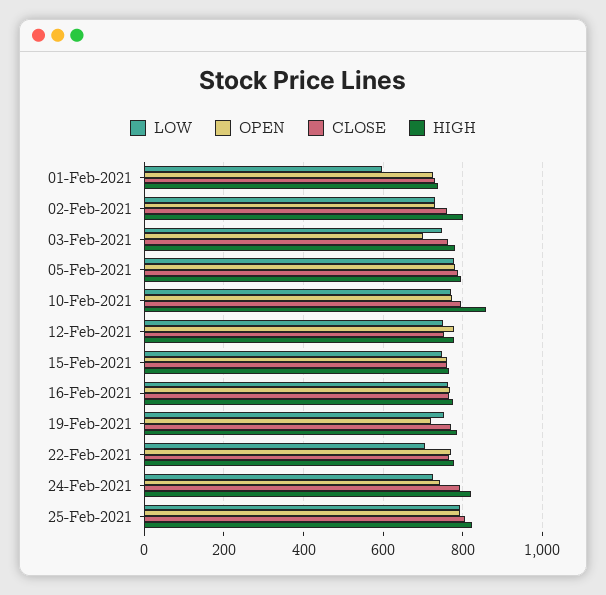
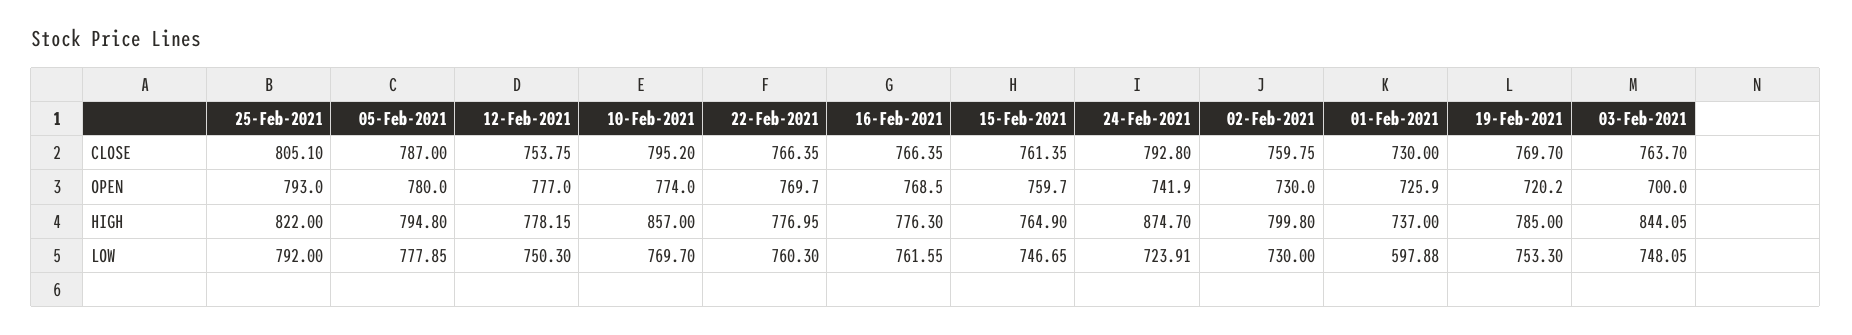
  {
    "LOW": {
      "01-Feb-2021": 597.88,
      "02-Feb-2021": 730,
      "03-Feb-2021": 748.05,
      "05-Feb-2021": 777.85,
      "10-Feb-2021": 769.7,
      "12-Feb-2021": 750.3,
      "15-Feb-2021": 746.65,
      "16-Feb-2021": 761.55,
      "19-Feb-2021": 753.3,
-     "22-Feb-2021": 700,
+     "22-Feb-2021": 760.3,
      "24-Feb-2021": 723.91,
      "25-Feb-2021": 792
    },
    "OPEN": {
      "01-Feb-2021": 725.9,
      "02-Feb-2021": 730,
      "03-Feb-2021": 700,
      "05-Feb-2021": 780,
      "10-Feb-2021": 774,
      "12-Feb-2021": 777,
      "15-Feb-2021": 759.7,
      "16-Feb-2021": 768.5,
      "19-Feb-2021": 720.2,
      "22-Feb-2021": 769.7,
      "24-Feb-2021": 741.9,
      "25-Feb-2021": 793
    },
    "CLOSE": {
      "01-Feb-2021": 730,
      "02-Feb-2021": 759.75,
      "03-Feb-2021": 763.7,
      "05-Feb-2021": 787,
      "10-Feb-2021": 795.2,
      "12-Feb-2021": 753.75,
      "15-Feb-2021": 761.35,
      "16-Feb-2021": 766.35,
      "19-Feb-2021": 769.7,
      "22-Feb-2021": 766.35,
      "24-Feb-2021": 792.8,
      "25-Feb-2021": 805.1
    },
    "HIGH": {
      "01-Feb-2021": 737,
      "02-Feb-2021": 799.8,
-     "03-Feb-2021": 780,
+     "03-Feb-2021": 844.05,
      "05-Feb-2021": 794.8,
      "10-Feb-2021": 857,
      "12-Feb-2021": 778.15,
      "15-Feb-2021": 764.9,
      "16-Feb-2021": 776.3,
      "19-Feb-2021": 785,
      "22-Feb-2021": 776.95,
-     "24-Feb-2021": 820,
+     "24-Feb-2021": 874.7,
      "25-Feb-2021": 822
    }
  }

